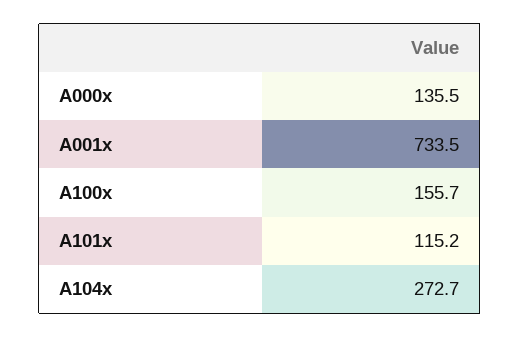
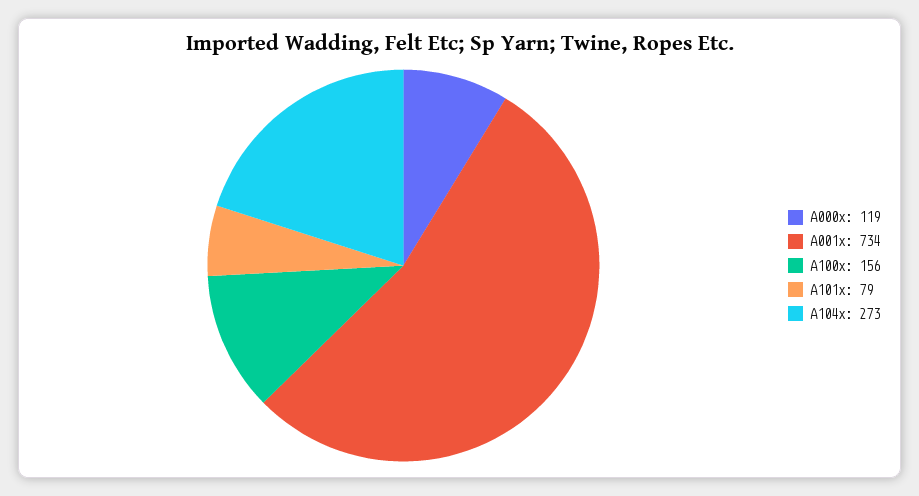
  {
-   "A000x": 135.5,
+   "A000x": 119,
    "A001x": 733.5,
    "A100x": 155.7,
-   "A101x": 115.2,
+   "A101x": 79,
    "A104x": 272.7
  }

